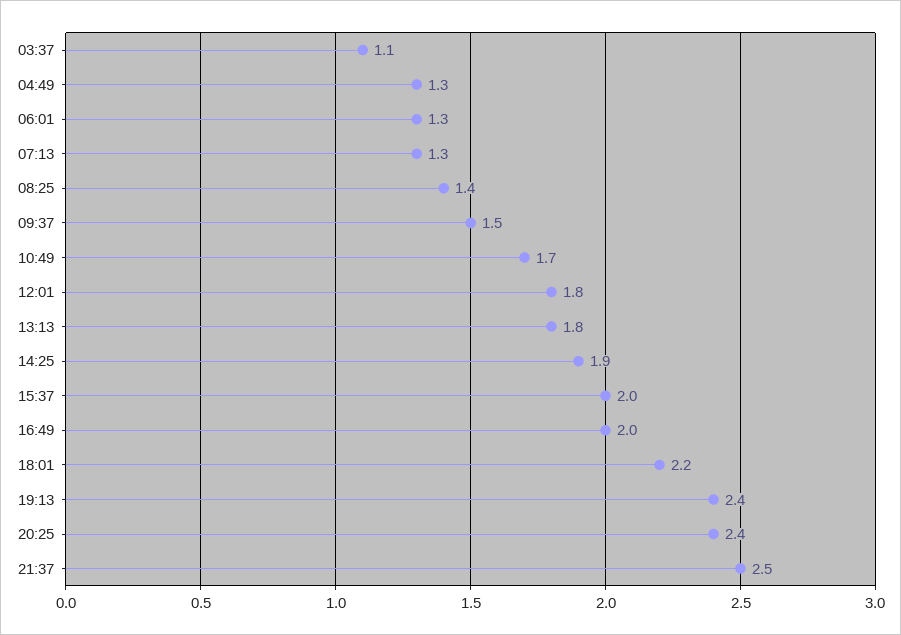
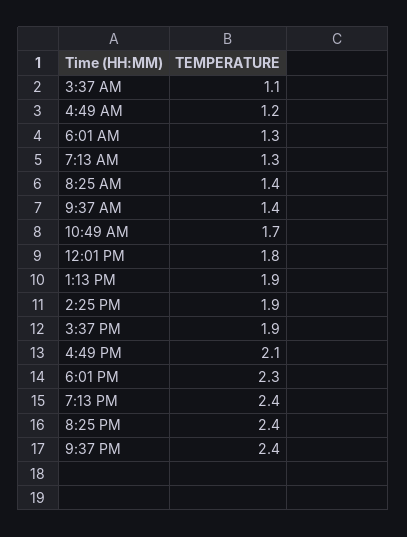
  {
    "03:37": 1.1,
-   "04:49": 1.3,
+   "04:49": 1.2,
    "06:01": 1.3,
    "07:13": 1.3,
    "08:25": 1.4,
-   "09:37": 1.5,
+   "09:37": 1.4,
    "10:49": 1.7,
    "12:01": 1.8,
-   "13:13": 1.8,
+   "13:13": 1.9,
    "14:25": 1.9,
-   "15:37": 2,
+   "15:37": 1.9,
-   "16:49": 2,
+   "16:49": 2.1,
-   "18:01": 2.2,
+   "18:01": 2.3,
    "19:13": 2.4,
    "20:25": 2.4,
-   "21:37": 2.5
+   "21:37": 2.4
  }

